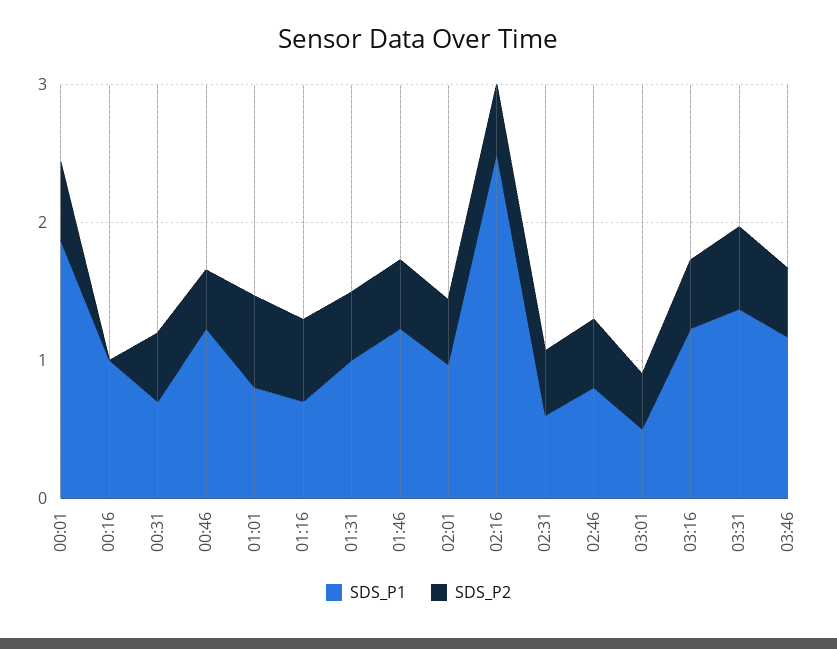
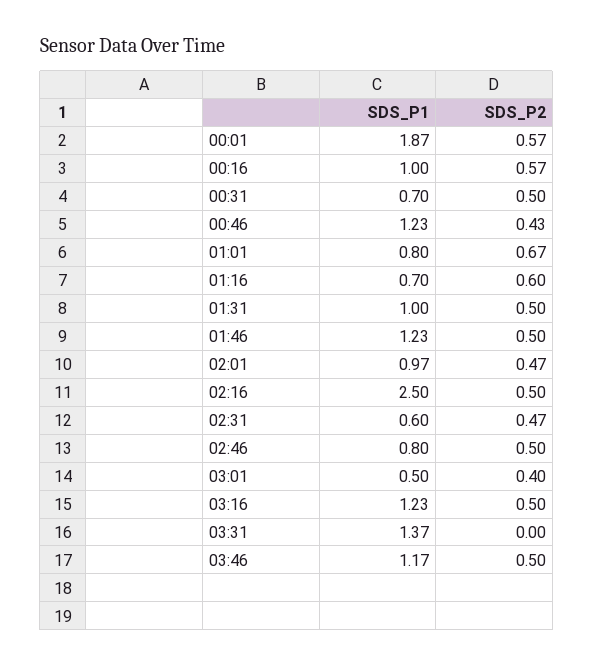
  {
    "SDS_P1": {
      "00:01": 1.87,
      "00:16": 1,
      "00:31": 0.7,
      "00:46": 1.23,
      "01:01": 0.8,
      "01:16": 0.7,
      "01:31": 1,
      "01:46": 1.23,
      "02:01": 0.97,
      "02:16": 2.5,
      "02:31": 0.6,
      "02:46": 0.8,
      "03:01": 0.5,
      "03:16": 1.23,
      "03:31": 1.37,
      "03:46": 1.17
    },
    "SDS_P2": {
      "00:01": 0.57,
-     "00:16": 0,
+     "00:16": 0.57,
      "00:31": 0.5,
      "00:46": 0.43,
      "01:01": 0.67,
      "01:16": 0.6,
      "01:31": 0.5,
      "01:46": 0.5,
      "02:01": 0.47,
      "02:16": 0.5,
      "02:31": 0.47,
      "02:46": 0.5,
      "03:01": 0.4,
      "03:16": 0.5,
-     "03:31": 0.6,
+     "03:31": 0,
      "03:46": 0.5
    }
  }

